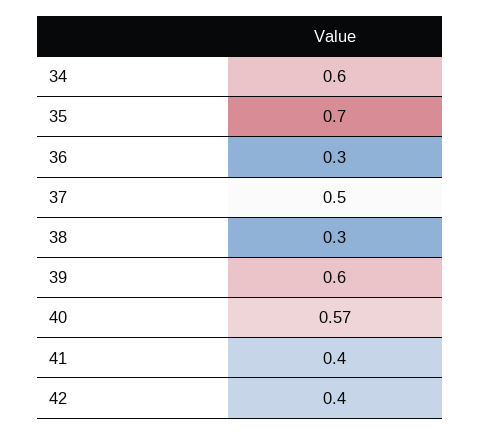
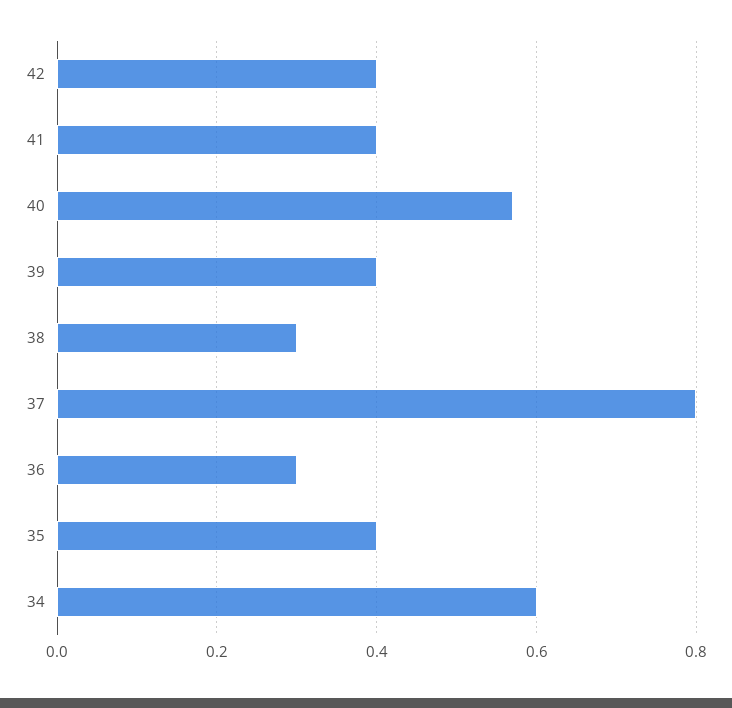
  {
    "34": 0.6,
-   "35": 0.7,
+   "35": 0.4,
    "36": 0.3,
-   "37": 0.5,
+   "37": 0.8,
    "38": 0.3,
-   "39": 0.6,
+   "39": 0.4,
    "40": 0.57,
    "41": 0.4,
    "42": 0.4
  }

